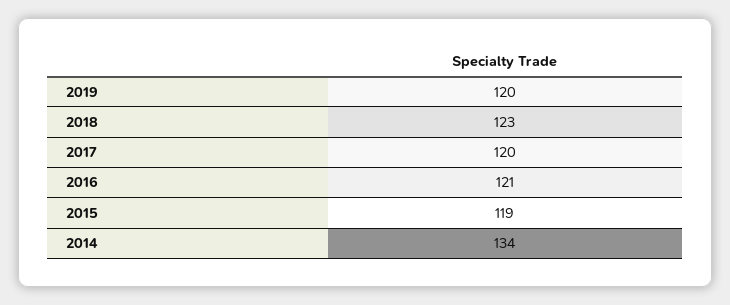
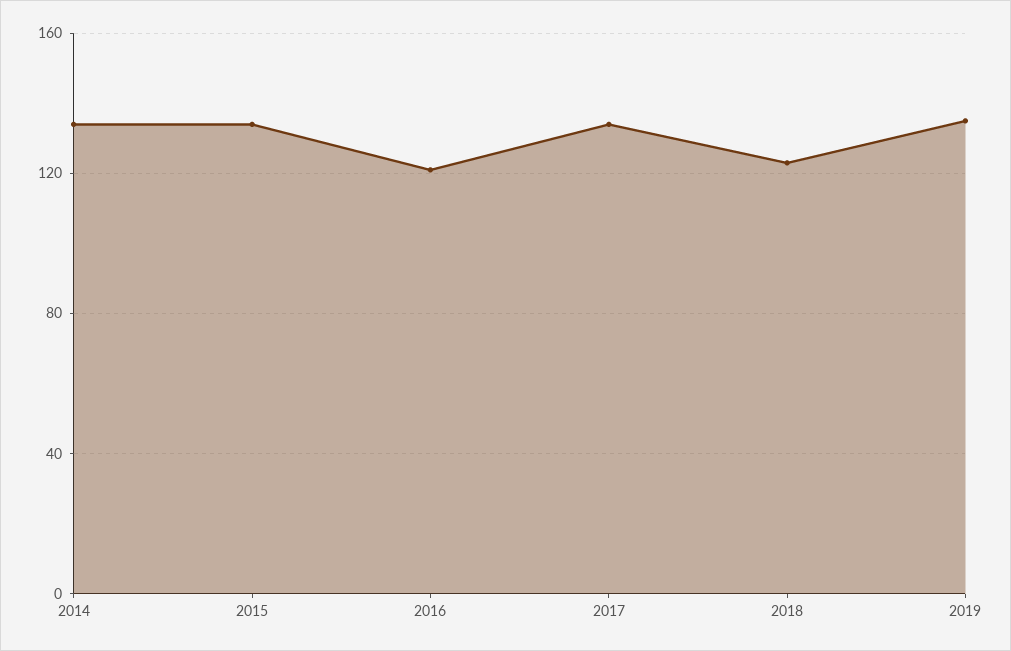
  {
-   "2019": 120,
+   "2019": 135,
    "2018": 123,
-   "2017": 120,
+   "2017": 135,
    "2016": 121,
-   "2015": 119,
+   "2015": 135,
    "2014": 134
  }

